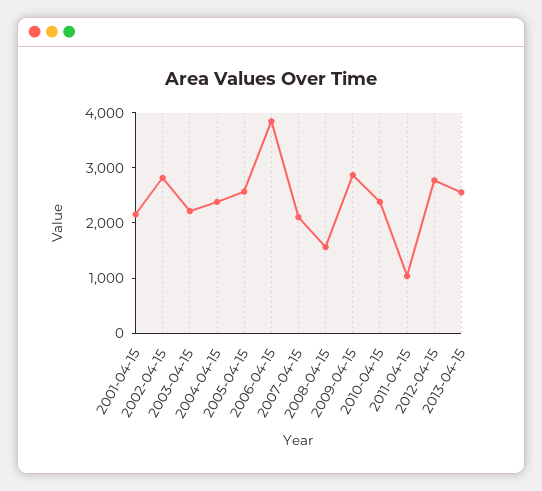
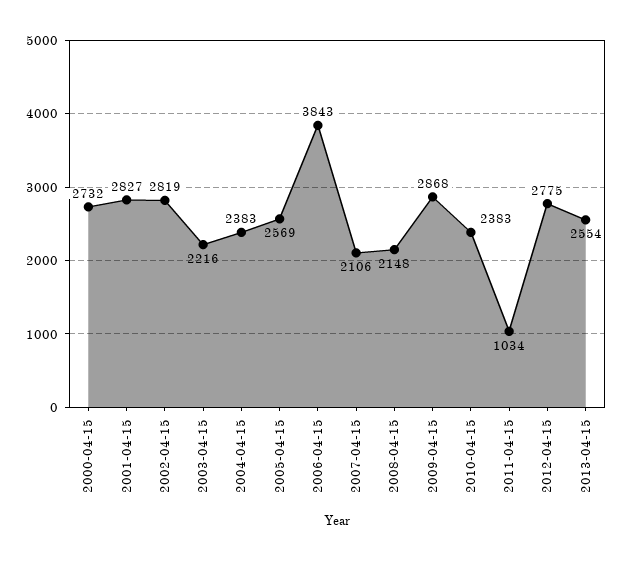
  {
-   "2001-04-15": 2200,
+   "2001-04-15": 2827,
    "2002-04-15": 2819,
    "2003-04-15": 2216,
    "2004-04-15": 2383,
    "2005-04-15": 2569,
    "2006-04-15": 3843,
    "2007-04-15": 2106,
-   "2008-04-15": 1600,
+   "2008-04-15": 2148,
    "2009-04-15": 2868,
    "2010-04-15": 2383,
    "2011-04-15": 1034,
    "2012-04-15": 2775,
-   "2013-04-15": 2554
+   "2013-04-15": 2554,
+   "2000-04-15": 2732
  }

